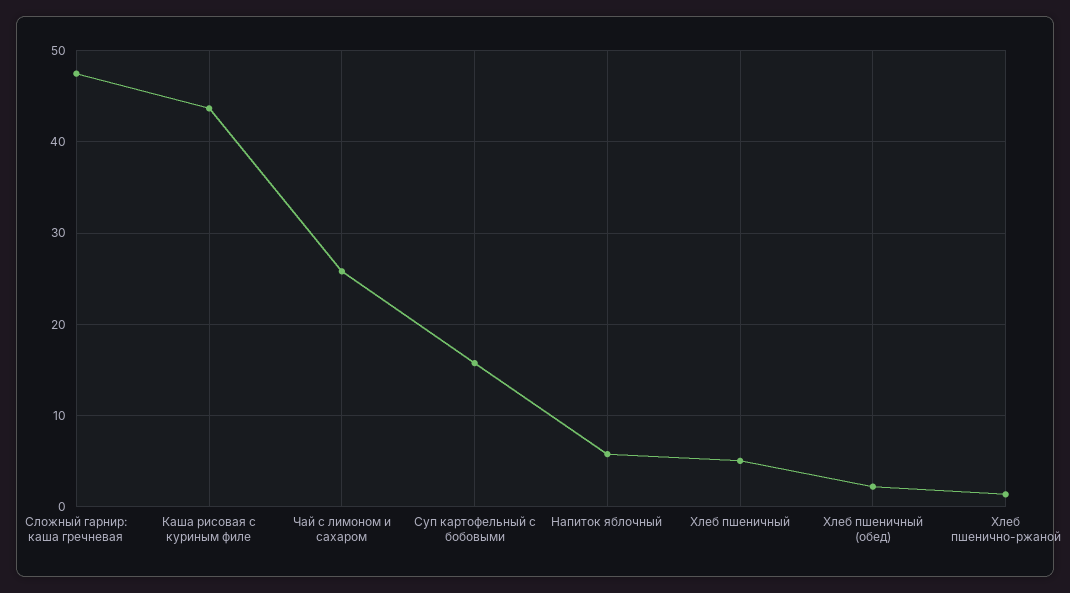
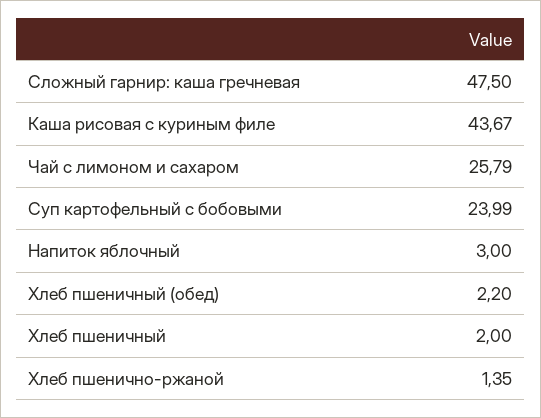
  {
    "Сложный гарнир: каша гречневая": 47.5,
    "Каша рисовая с куриным филе": 43.67,
    "Чай с лимоном и сахаром": 25.79,
-   "Суп картофельный с бобовыми": 16,
+   "Суп картофельный с бобовыми": 23.99,
-   "Напиток яблочный": 6,
+   "Напиток яблочный": 3,
-   "Хлеб пшеничный": 5,
+   "Хлеб пшеничный": 2,
    "Хлеб пшеничный (обед)": 2.2,
    "Хлеб пшенично-ржаной": 1.35
  }

